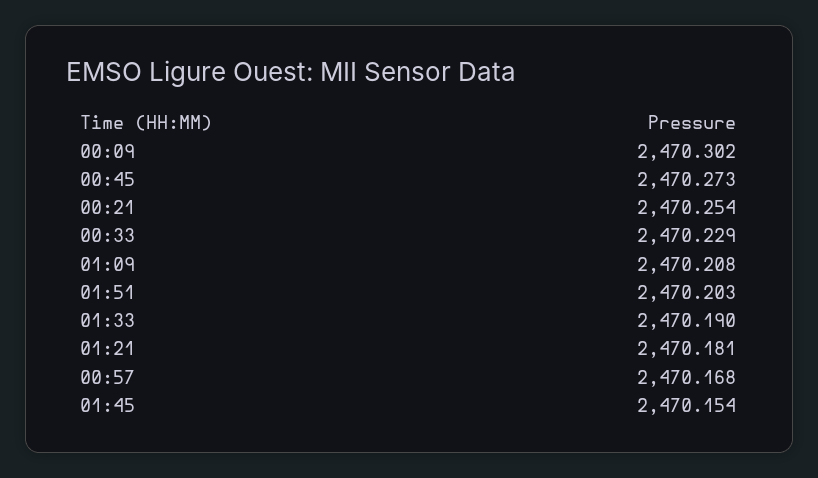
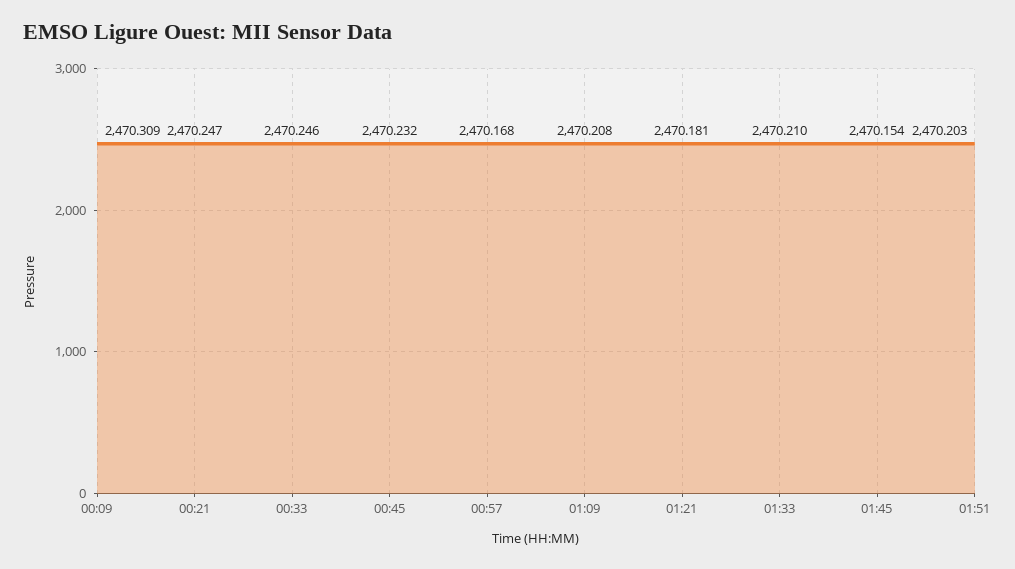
  {
-   "00:09": 2470.302,
+   "00:09": 2470.309,
-   "00:45": 2470.273,
+   "00:45": 2470.232,
-   "00:21": 2470.254,
+   "00:21": 2470.247,
-   "00:33": 2470.229,
+   "00:33": 2470.246,
    "01:09": 2470.208,
    "01:51": 2470.203,
-   "01:33": 2470.19,
+   "01:33": 2470.21,
    "01:21": 2470.181,
    "00:57": 2470.168,
    "01:45": 2470.154
  }

